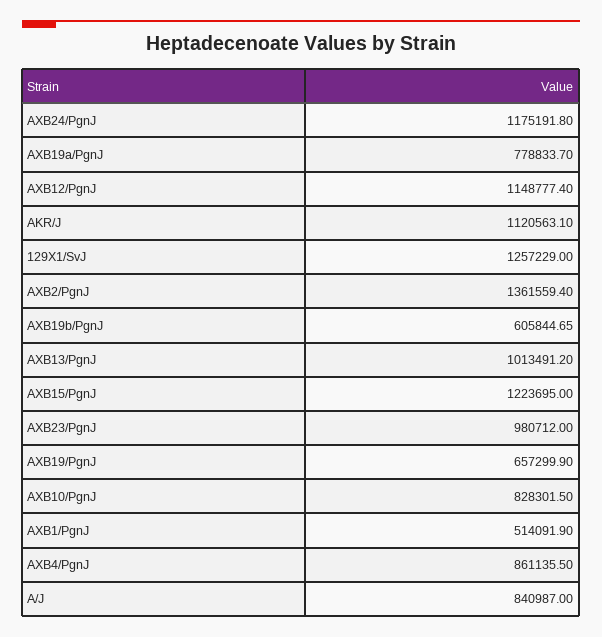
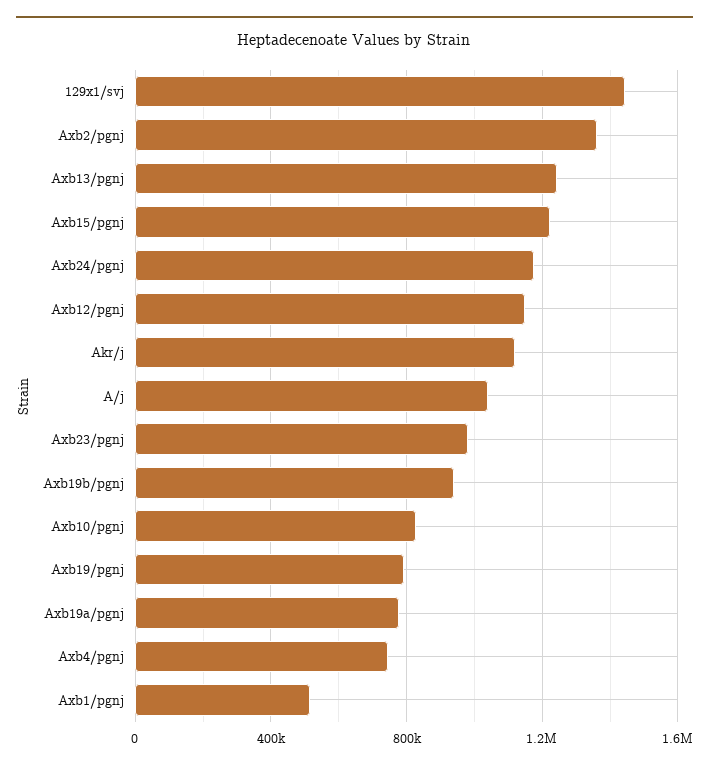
  {
    "AXB24/PgnJ": 1175191.8,
    "AXB19a/PgnJ": 778833.7,
    "AXB12/PgnJ": 1148777.4,
    "AKR/J": 1120563.1,
-   "129X1/SvJ": 1257229,
+   "129X1/SvJ": 1450000,
    "AXB2/PgnJ": 1361559.4,
-   "AXB19b/PgnJ": 605844.65,
+   "AXB19b/PgnJ": 950000,
-   "AXB13/PgnJ": 1013491.2,
+   "AXB13/PgnJ": 1250000,
    "AXB15/PgnJ": 1223695,
    "AXB23/PgnJ": 980712,
-   "AXB19/PgnJ": 657299.9,
+   "AXB19/PgnJ": 800000,
    "AXB10/PgnJ": 828301.5,
    "AXB1/PgnJ": 514091.9,
-   "AXB4/PgnJ": 861135.5,
+   "AXB4/PgnJ": 750000,
-   "A/J": 840987
+   "A/J": 1050000
  }

